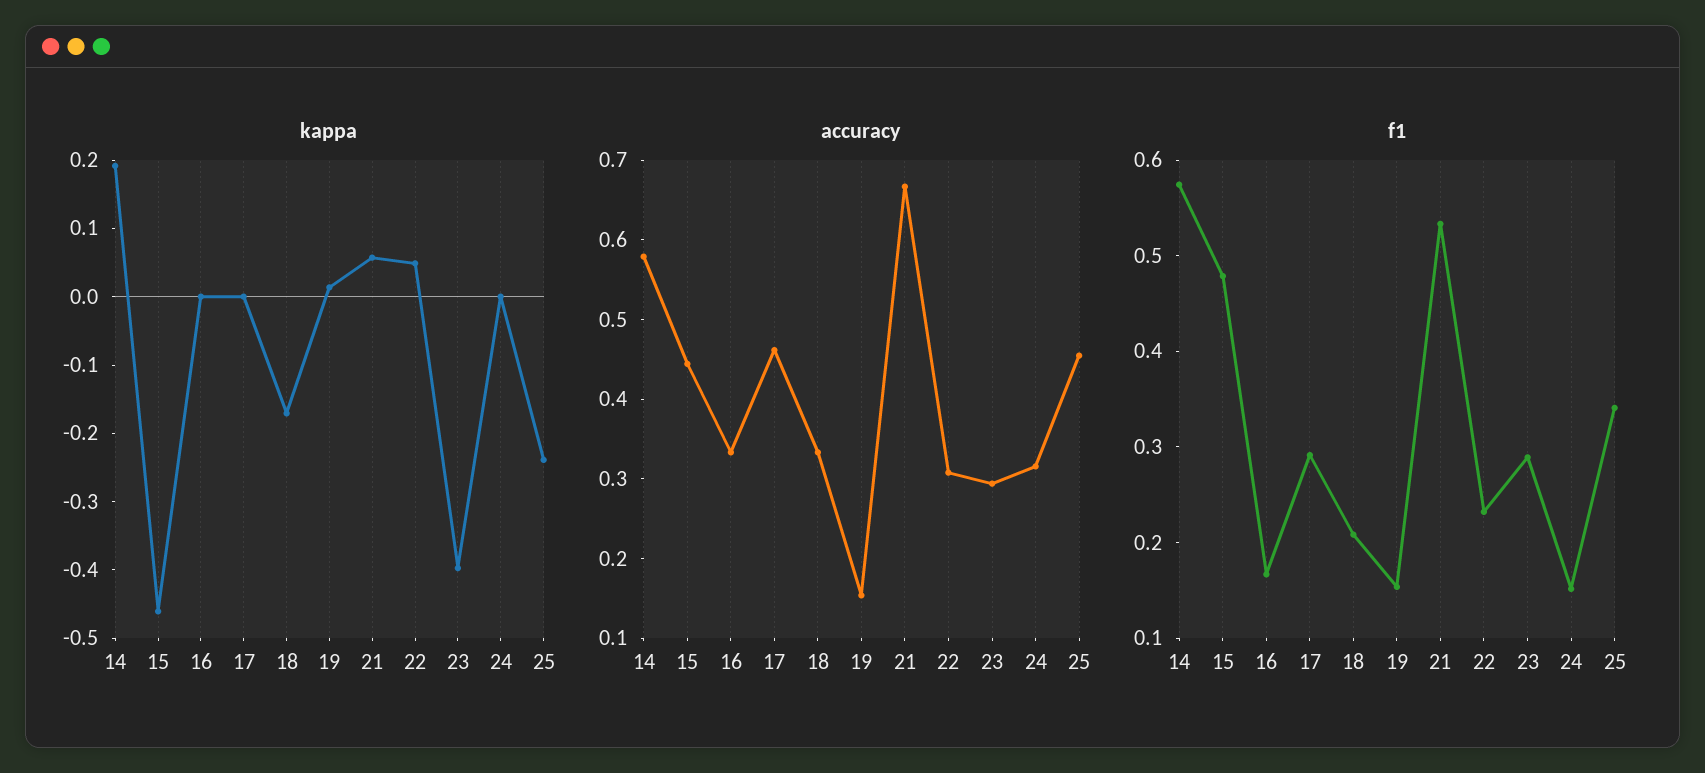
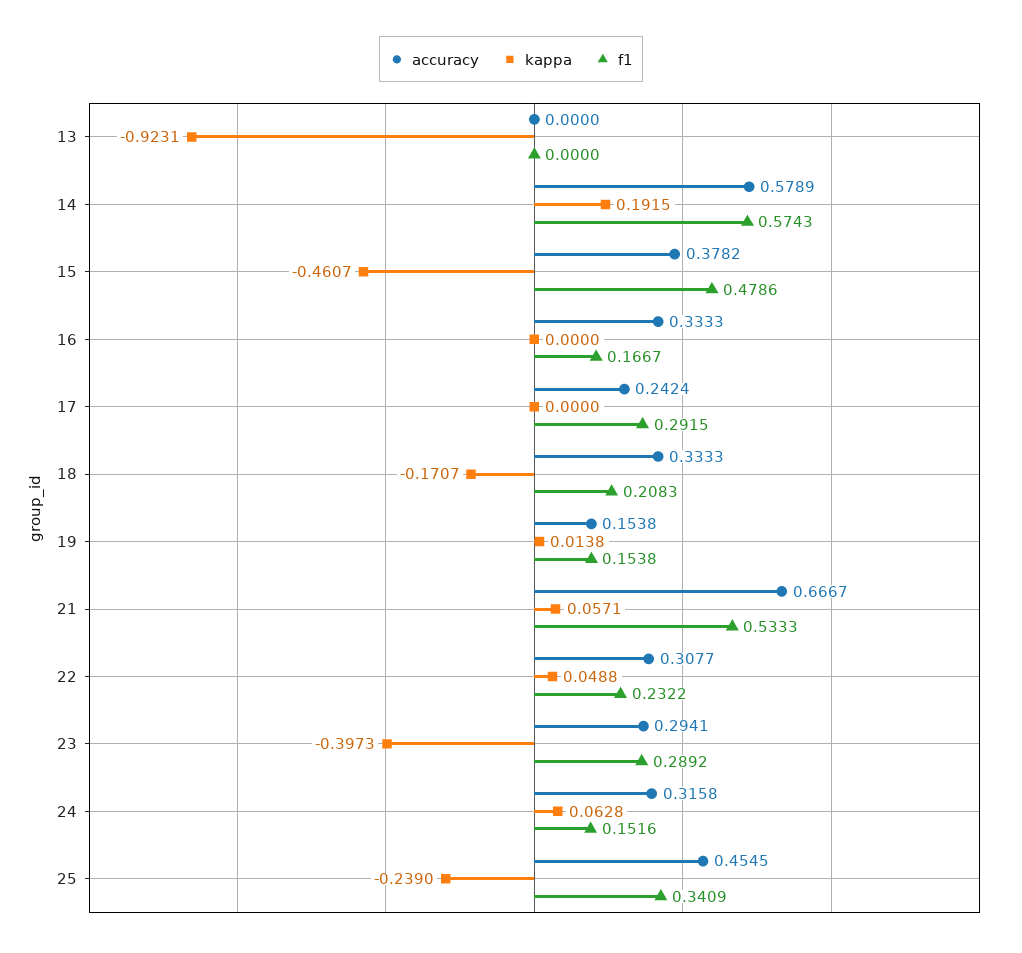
  {
    "kappa": {
      "14": 0.1915,
      "15": -0.4607,
      "16": 0,
      "17": 0,
      "18": -0.1707,
      "19": 0.0138,
      "21": 0.0571,
      "22": 0.0488,
      "23": -0.3973,
-     "24": 0,
+     "24": 0.0628,
-     "25": -0.239
+     "25": -0.239,
+     "13": -0.9231
    },
    "accuracy": {
      "14": 0.5789,
-     "15": 0.44,
+     "15": 0.3782,
      "16": 0.3333,
-     "17": 0.46,
+     "17": 0.2424,
      "18": 0.3333,
      "19": 0.1538,
      "21": 0.6667,
      "22": 0.3077,
      "23": 0.2941,
      "24": 0.3158,
-     "25": 0.4545
+     "25": 0.4545,
+     "13": 0
    },
    "f1": {
      "14": 0.5743,
      "15": 0.4786,
      "16": 0.1667,
      "17": 0.2915,
      "18": 0.2083,
      "19": 0.1538,
      "21": 0.5333,
      "22": 0.2322,
      "23": 0.2892,
      "24": 0.1516,
-     "25": 0.3409
+     "25": 0.3409,
+     "13": 0
    }
  }

